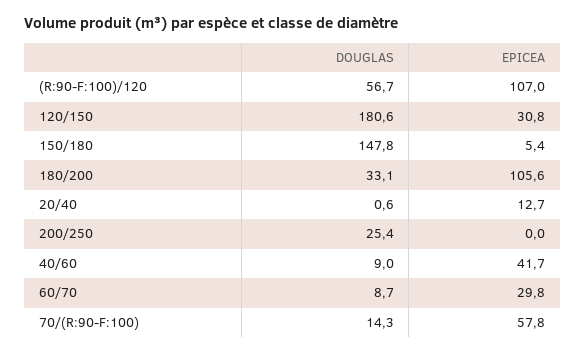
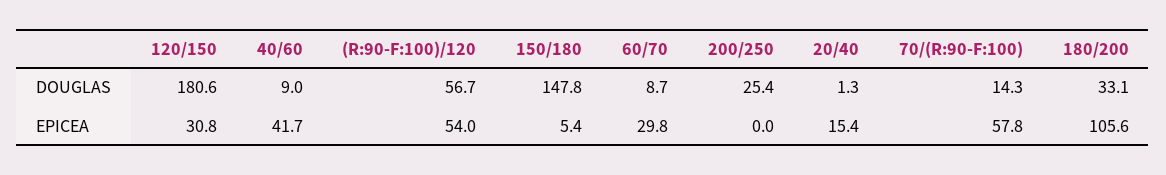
  {
    "DOUGLAS": {
      "(R:90-F:100)/120": 56.7,
      "120/150": 180.6,
      "150/180": 147.8,
      "180/200": 33.1,
-     "20/40": 0.6,
+     "20/40": 1.3,
      "200/250": 25.4,
      "40/60": 9,
      "60/70": 8.7,
      "70/(R:90-F:100)": 14.3
    },
    "EPICEA": {
-     "(R:90-F:100)/120": 107,
+     "(R:90-F:100)/120": 54,
      "120/150": 30.8,
      "150/180": 5.4,
      "180/200": 105.6,
-     "20/40": 12.7,
+     "20/40": 15.4,
      "200/250": 0,
      "40/60": 41.7,
      "60/70": 29.8,
      "70/(R:90-F:100)": 57.8
    }
  }

